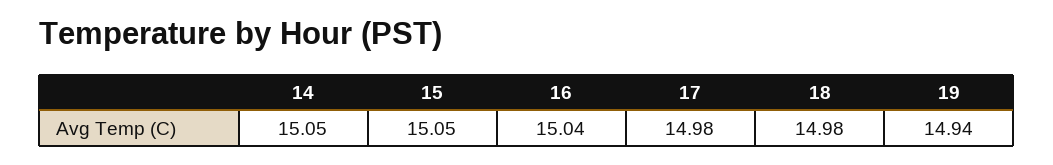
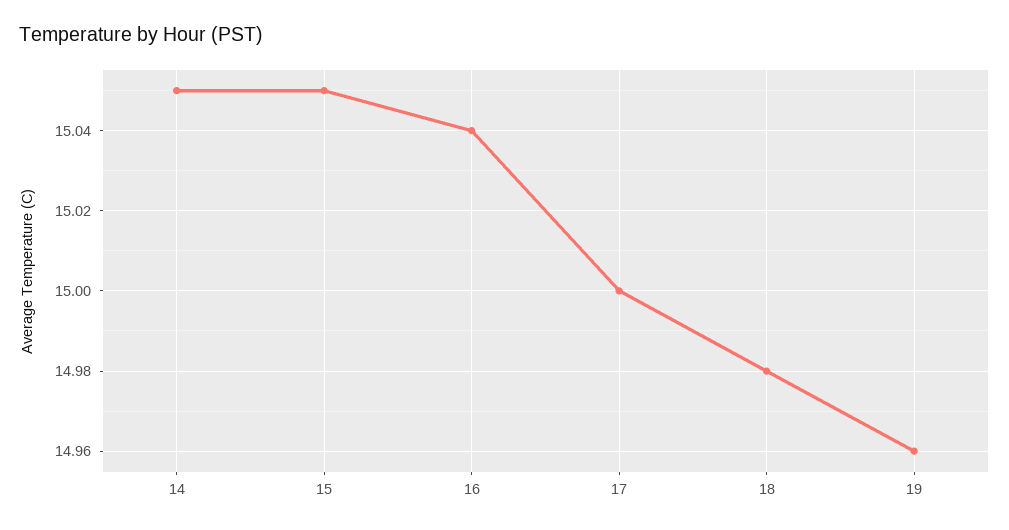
  {
    "14": 15.05,
    "15": 15.05,
    "16": 15.04,
-   "17": 14.98,
+   "17": 15,
    "18": 14.98,
-   "19": 14.94
+   "19": 14.96
  }

